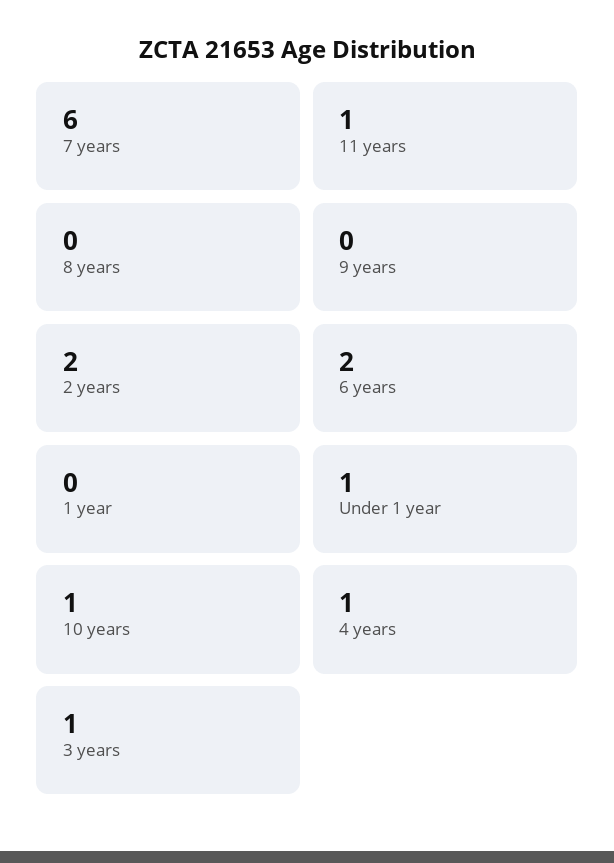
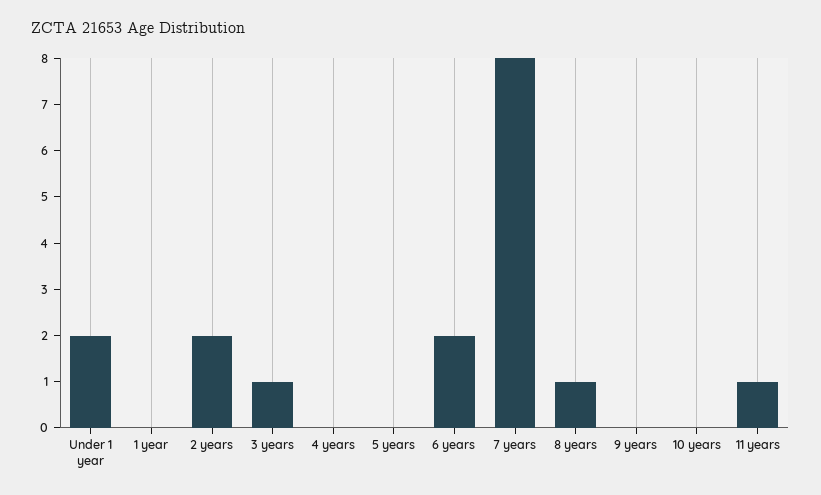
  {
-   "7 years": 6,
+   "7 years": 8,
    "11 years": 1,
-   "8 years": 0,
+   "8 years": 1,
    "9 years": 0,
    "2 years": 2,
    "6 years": 2,
    "1 year": 0,
-   "Under 1 year": 1,
+   "Under 1 year": 2,
-   "10 years": 1,
+   "10 years": 0,
-   "4 years": 1,
+   "4 years": 0,
-   "3 years": 1
+   "3 years": 1,
+   "5 years": 0
  }

